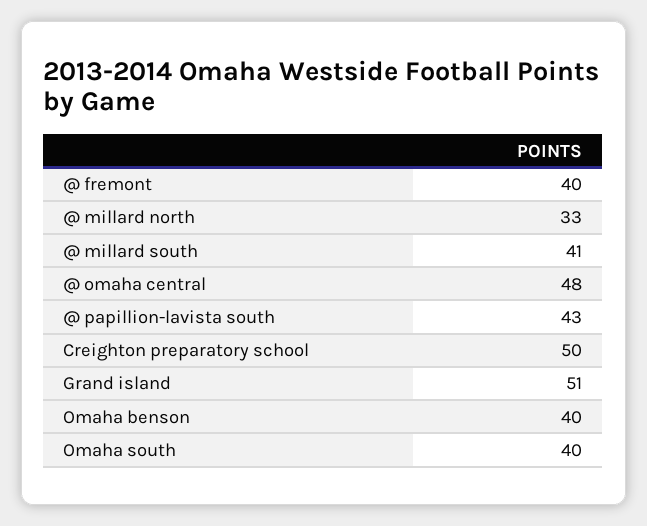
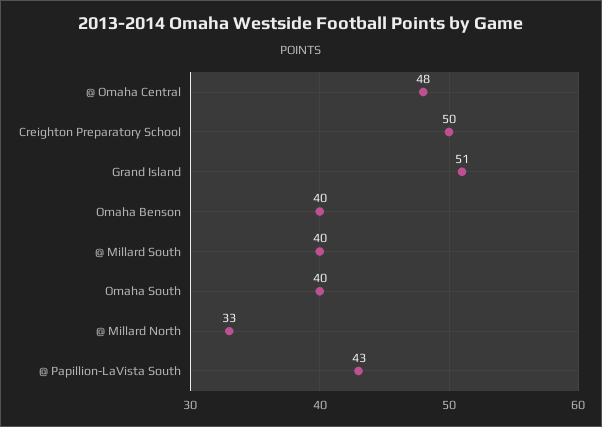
  {
-   "@ fremont": 40,
    "@ millard north": 33,
-   "@ millard south": 41,
+   "@ millard south": 40,
    "@ omaha central": 48,
    "@ papillion-lavista south": 43,
    "Creighton preparatory school": 50,
    "Grand island": 51,
    "Omaha benson": 40,
    "Omaha south": 40
  }

